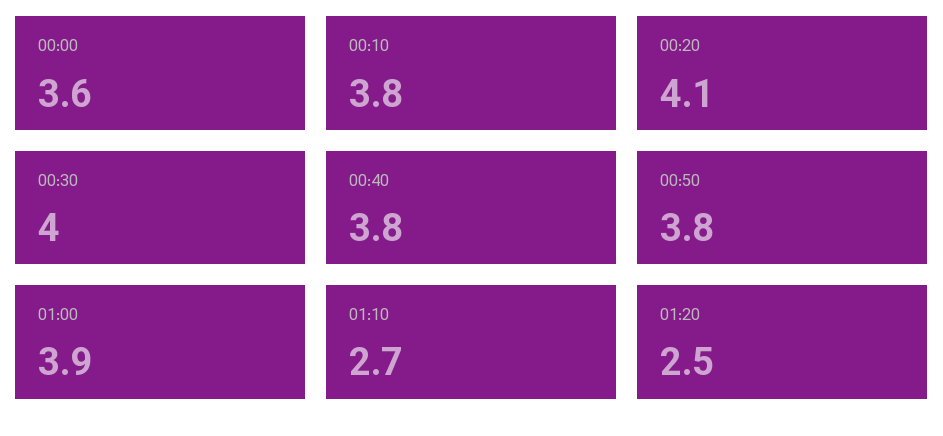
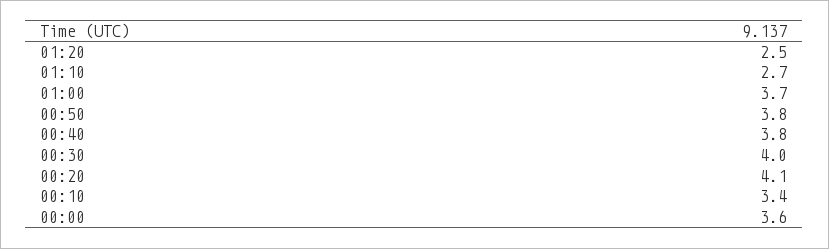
  {
    "00:00": 3.6,
-   "00:10": 3.8,
+   "00:10": 3.4,
    "00:20": 4.1,
    "00:30": 4,
    "00:40": 3.8,
    "00:50": 3.8,
-   "01:00": 3.9,
+   "01:00": 3.7,
    "01:10": 2.7,
    "01:20": 2.5
  }

